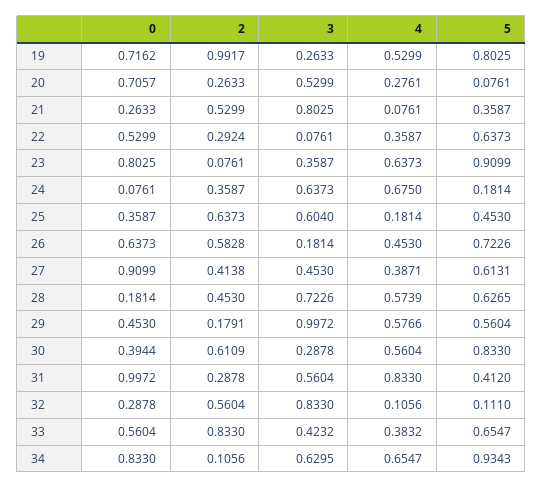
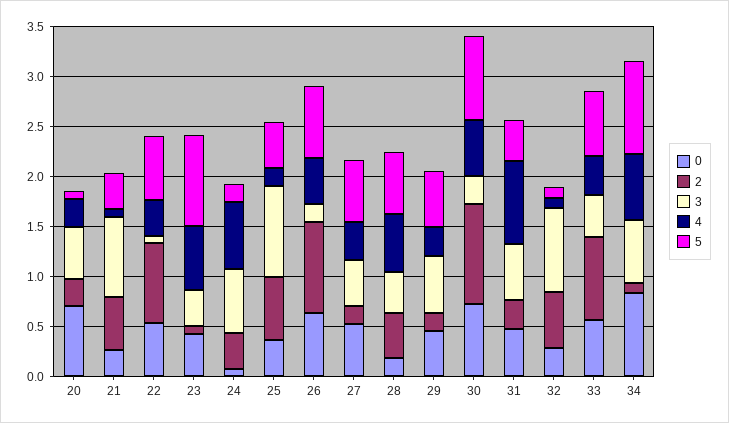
  {
    "0": {
-     "19": 0.7162,
      "20": 0.7057,
      "21": 0.2633,
      "22": 0.5299,
-     "23": 0.8025,
+     "23": 0.4,
      "24": 0.0761,
      "25": 0.3587,
      "26": 0.6373,
-     "27": 0.9099,
+     "27": 0.5,
      "28": 0.1814,
      "29": 0.453,
-     "30": 0.3944,
+     "30": 0.7,
-     "31": 0.9972,
+     "31": 0.5,
      "32": 0.2878,
      "33": 0.5604,
      "34": 0.833
    },
    "2": {
-     "19": 0.9917,
      "20": 0.2633,
      "21": 0.5299,
-     "22": 0.2924,
+     "22": 0.8,
      "23": 0.0761,
      "24": 0.3587,
      "25": 0.6373,
-     "26": 0.5828,
+     "26": 0.9,
-     "27": 0.4138,
+     "27": 0.2,
      "28": 0.453,
      "29": 0.1791,
-     "30": 0.6109,
+     "30": 1,
      "31": 0.2878,
      "32": 0.5604,
      "33": 0.833,
      "34": 0.1056
    },
    "3": {
-     "19": 0.2633,
      "20": 0.5299,
      "21": 0.8025,
      "22": 0.0761,
      "23": 0.3587,
      "24": 0.6373,
-     "25": 0.604,
+     "25": 0.9,
      "26": 0.1814,
      "27": 0.453,
-     "28": 0.7226,
+     "28": 0.4,
-     "29": 0.9972,
+     "29": 0.6,
      "30": 0.2878,
      "31": 0.5604,
      "32": 0.833,
      "33": 0.4232,
      "34": 0.6295
    },
    "4": {
-     "19": 0.5299,
      "20": 0.2761,
      "21": 0.0761,
      "22": 0.3587,
      "23": 0.6373,
      "24": 0.675,
      "25": 0.1814,
      "26": 0.453,
      "27": 0.3871,
      "28": 0.5739,
-     "29": 0.5766,
+     "29": 0.3,
      "30": 0.5604,
      "31": 0.833,
      "32": 0.1056,
      "33": 0.3832,
      "34": 0.6547
    },
    "5": {
-     "19": 0.8025,
      "20": 0.0761,
      "21": 0.3587,
      "22": 0.6373,
      "23": 0.9099,
      "24": 0.1814,
      "25": 0.453,
      "26": 0.7226,
      "27": 0.6131,
      "28": 0.6265,
      "29": 0.5604,
      "30": 0.833,
      "31": 0.412,
      "32": 0.111,
      "33": 0.6547,
      "34": 0.9343
    }
  }

